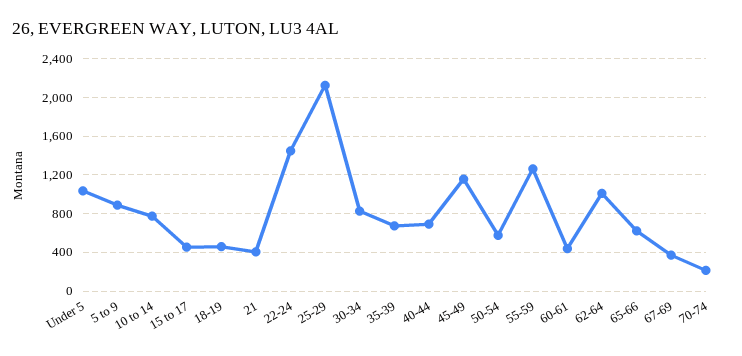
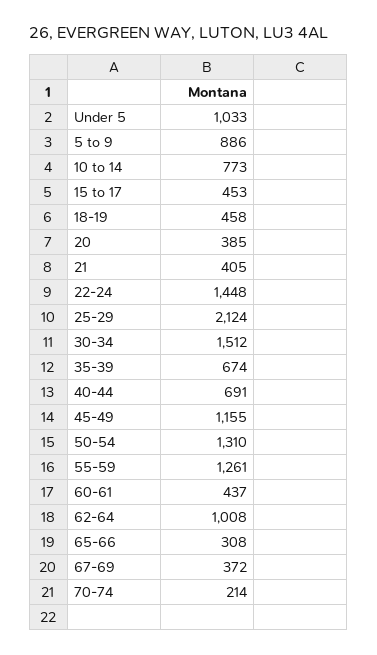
  {
    "Under 5": 1033,
    "5 to 9": 886,
    "10 to 14": 773,
    "15 to 17": 453,
    "18-19": 458,
    "21": 405,
    "22-24": 1448,
    "25-29": 2124,
-   "30-34": 800,
+   "30-34": 1512,
    "35-39": 674,
    "40-44": 691,
    "45-49": 1155,
-   "50-54": 600,
+   "50-54": 1310,
    "55-59": 1261,
    "60-61": 437,
    "62-64": 1008,
-   "65-66": 600,
+   "65-66": 308,
    "67-69": 372,
-   "70-74": 214
+   "70-74": 214,
+   "20": 385
  }

